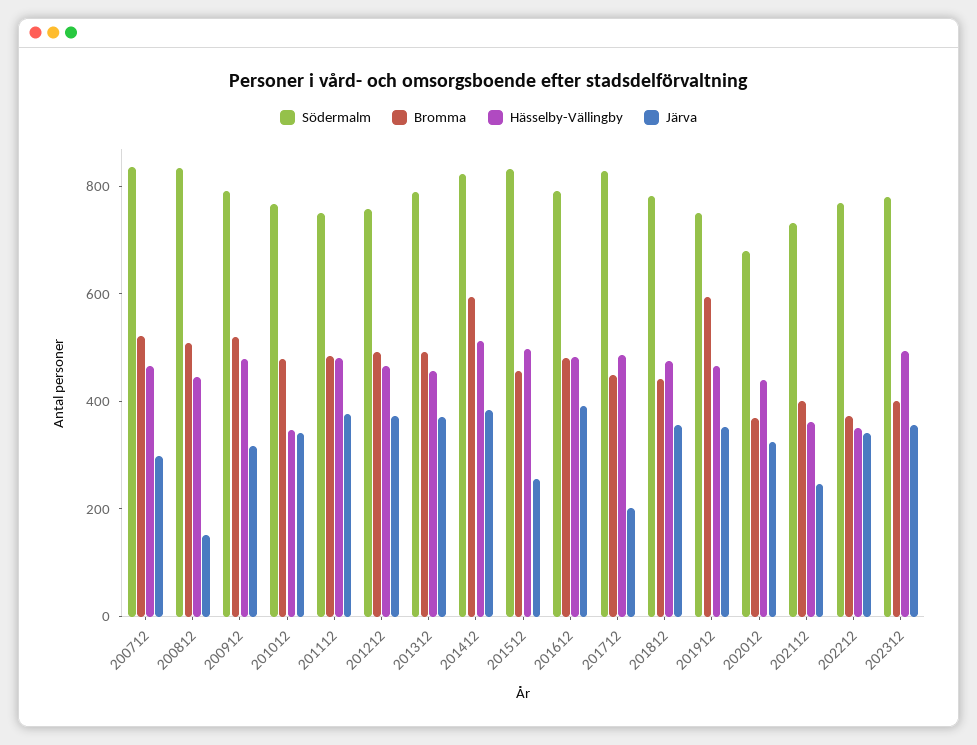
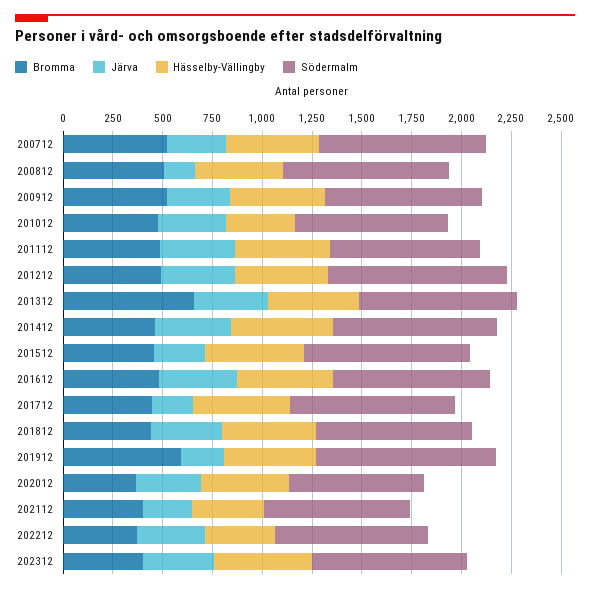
  {
    "Södermalm": {
      "200712": 850,
      "200812": 850,
      "200912": 800,
      "201012": 750,
      "201112": 750,
-     "201212": 750,
+     "201212": 900,
      "201312": 800,
      "201412": 800,
      "201512": 850,
      "201612": 800,
      "201712": 850,
      "201812": 800,
-     "201912": 750,
+     "201912": 900,
      "202012": 700,
      "202112": 750,
      "202212": 750,
      "202312": 800
    },
    "Bromma": {
      "200712": 500,
      "200812": 500,
      "200912": 500,
      "201012": 500,
      "201112": 500,
      "201212": 500,
-     "201312": 500,
+     "201312": 650,
-     "201412": 600,
+     "201412": 450,
      "201512": 450,
      "201612": 500,
      "201712": 450,
      "201812": 450,
      "201912": 600,
      "202012": 350,
      "202112": 400,
      "202212": 350,
      "202312": 400
    },
    "Hässelby-Vällingby": {
      "200712": 450,
      "200812": 450,
      "200912": 500,
      "201012": 350,
      "201112": 500,
      "201212": 450,
      "201312": 450,
      "201412": 500,
      "201512": 500,
      "201612": 500,
      "201712": 500,
      "201812": 500,
      "201912": 450,
      "202012": 450,
      "202112": 350,
      "202212": 350,
      "202312": 500
    },
    "Järva": {
      "200712": 300,
      "200812": 150,
      "200912": 300,
      "201012": 350,
      "201112": 400,
      "201212": 350,
      "201312": 350,
      "201412": 400,
      "201512": 250,
      "201612": 400,
      "201712": 200,
      "201812": 350,
-     "201912": 350,
+     "201912": 200,
      "202012": 300,
      "202112": 250,
      "202212": 350,
      "202312": 350
    }
  }

